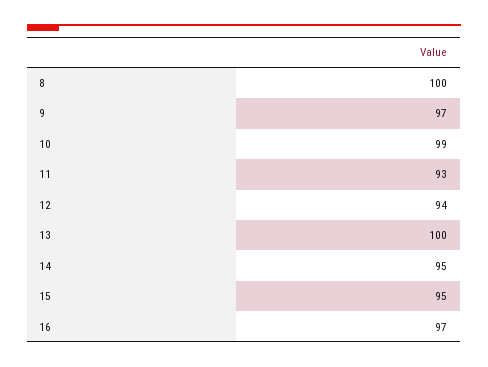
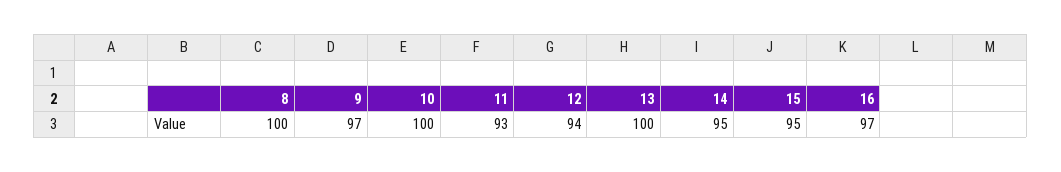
  {
    "8": 100,
    "9": 97,
-   "10": 99,
+   "10": 100,
    "11": 93,
    "12": 94,
    "13": 100,
    "14": 95,
    "15": 95,
    "16": 97
  }

